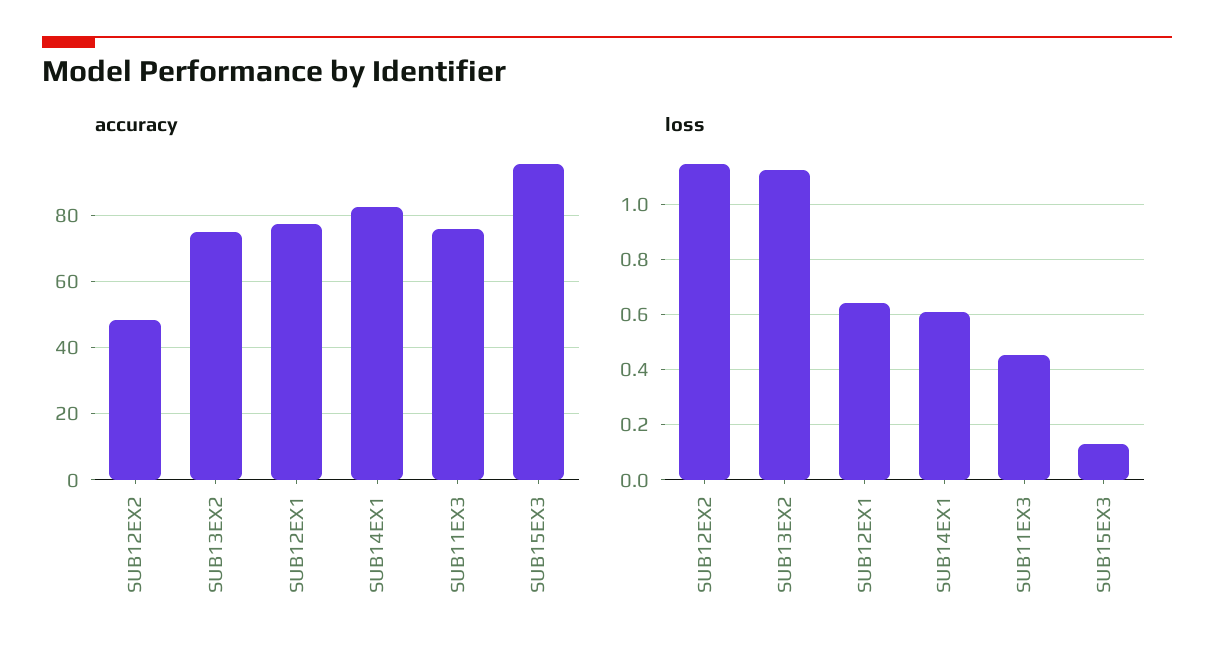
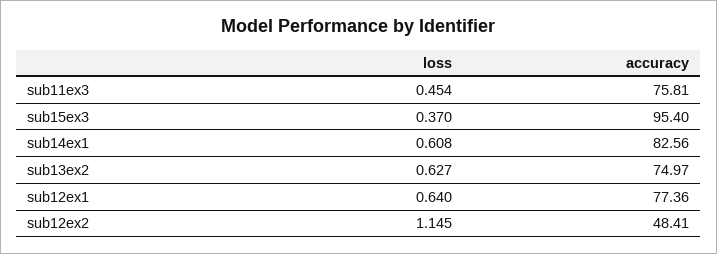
  {
    "accuracy": {
      "SUB12EX2": 48.41,
      "SUB13EX2": 74.97,
      "SUB12EX1": 77.36,
      "SUB14EX1": 82.56,
      "SUB11EX3": 75.81,
      "SUB15EX3": 95.4
    },
    "loss": {
      "SUB12EX2": 1.145,
-     "SUB13EX2": 1.125,
+     "SUB13EX2": 0.627,
      "SUB12EX1": 0.64,
      "SUB14EX1": 0.608,
      "SUB11EX3": 0.454,
-     "SUB15EX3": 0.125
+     "SUB15EX3": 0.37
    }
  }

